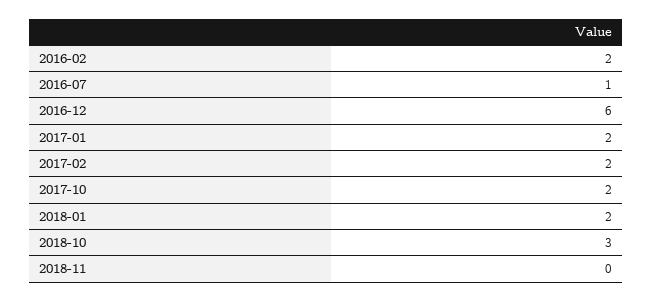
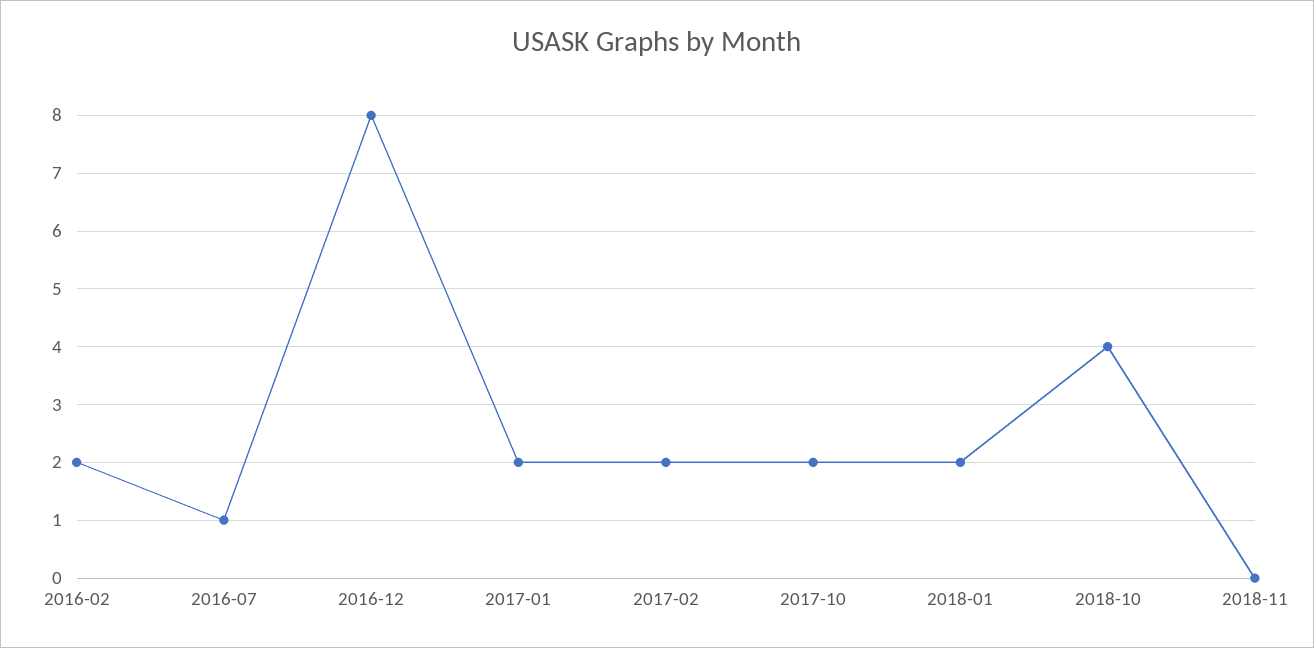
  {
    "2016-02": 2,
    "2016-07": 1,
-   "2016-12": 6,
+   "2016-12": 8,
    "2017-01": 2,
    "2017-02": 2,
    "2017-10": 2,
    "2018-01": 2,
-   "2018-10": 3,
+   "2018-10": 4,
    "2018-11": 0
  }

